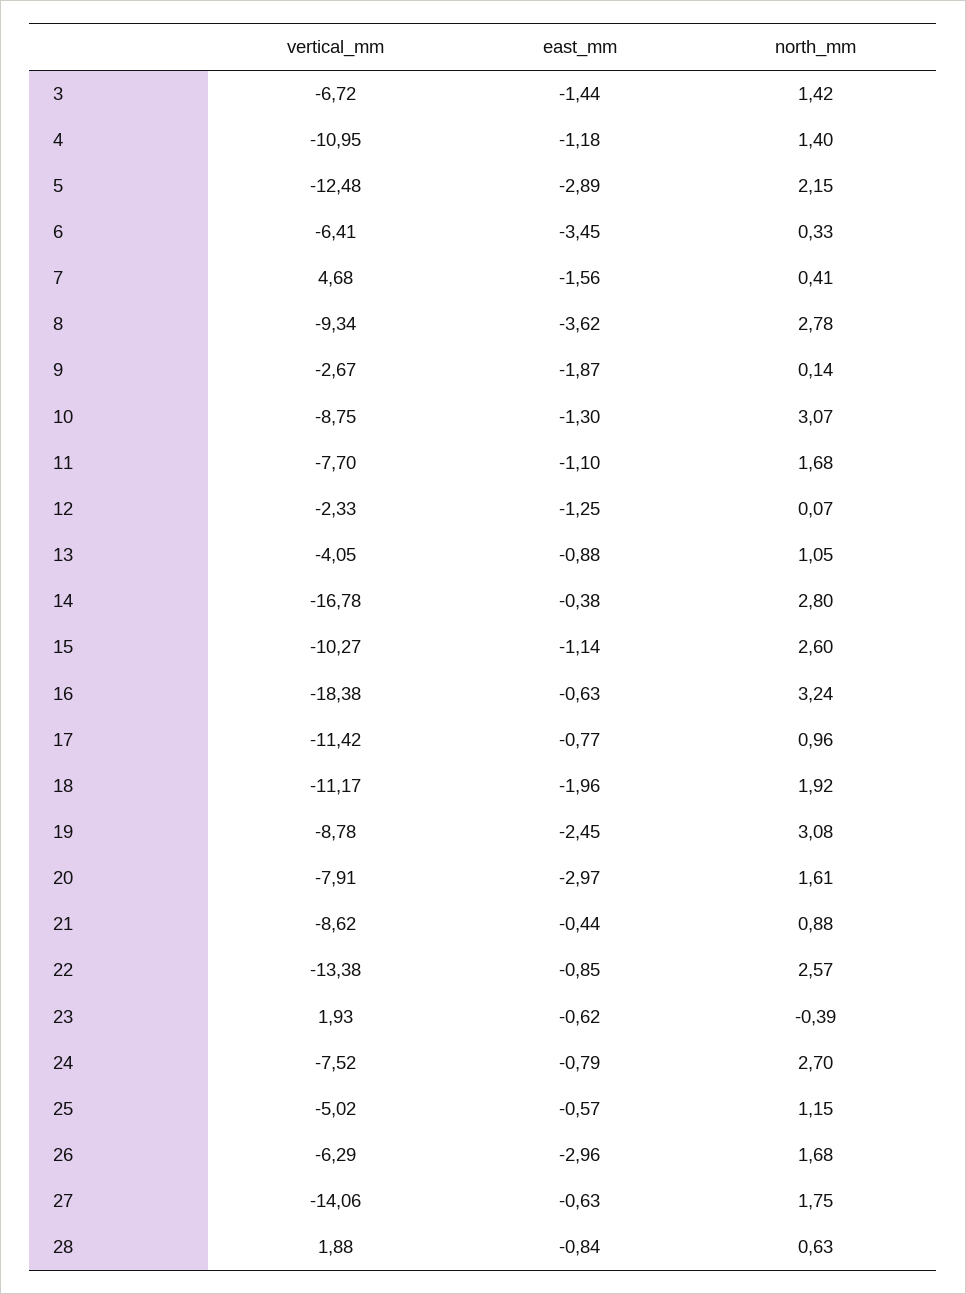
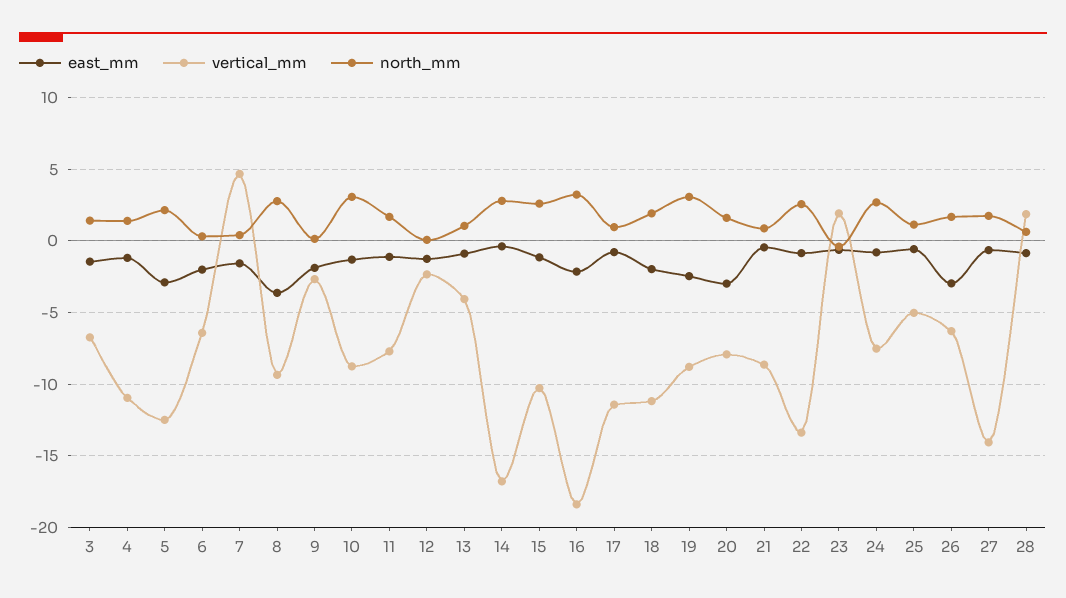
  {
    "vertical_mm": {
      "3": -6.72,
      "4": -10.95,
      "5": -12.48,
      "6": -6.41,
      "7": 4.68,
      "8": -9.34,
      "9": -2.67,
      "10": -8.75,
      "11": -7.7,
      "12": -2.33,
      "13": -4.05,
      "14": -16.78,
      "15": -10.27,
      "16": -18.38,
      "17": -11.42,
      "18": -11.17,
      "19": -8.78,
      "20": -7.91,
      "21": -8.62,
      "22": -13.38,
      "23": 1.93,
      "24": -7.52,
      "25": -5.02,
      "26": -6.29,
      "27": -14.06,
      "28": 1.88
    },
    "east_mm": {
      "3": -1.44,
      "4": -1.18,
      "5": -2.89,
-     "6": -3.45,
+     "6": -2,
      "7": -1.56,
      "8": -3.62,
      "9": -1.87,
      "10": -1.3,
      "11": -1.1,
      "12": -1.25,
      "13": -0.88,
      "14": -0.38,
      "15": -1.14,
-     "16": -0.63,
+     "16": -2,
      "17": -0.77,
      "18": -1.96,
      "19": -2.45,
      "20": -2.97,
      "21": -0.44,
      "22": -0.85,
      "23": -0.62,
      "24": -0.79,
      "25": -0.57,
      "26": -2.96,
      "27": -0.63,
      "28": -0.84
    },
    "north_mm": {
      "3": 1.42,
      "4": 1.4,
      "5": 2.15,
      "6": 0.33,
      "7": 0.41,
      "8": 2.78,
      "9": 0.14,
      "10": 3.07,
      "11": 1.68,
      "12": 0.07,
      "13": 1.05,
      "14": 2.8,
      "15": 2.6,
      "16": 3.24,
      "17": 0.96,
      "18": 1.92,
      "19": 3.08,
      "20": 1.61,
      "21": 0.88,
      "22": 2.57,
      "23": -0.39,
      "24": 2.7,
      "25": 1.15,
      "26": 1.68,
      "27": 1.75,
      "28": 0.63
    }
  }

